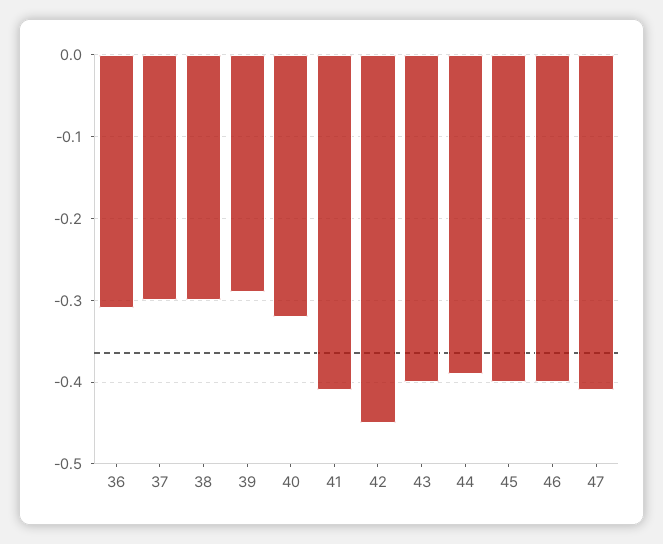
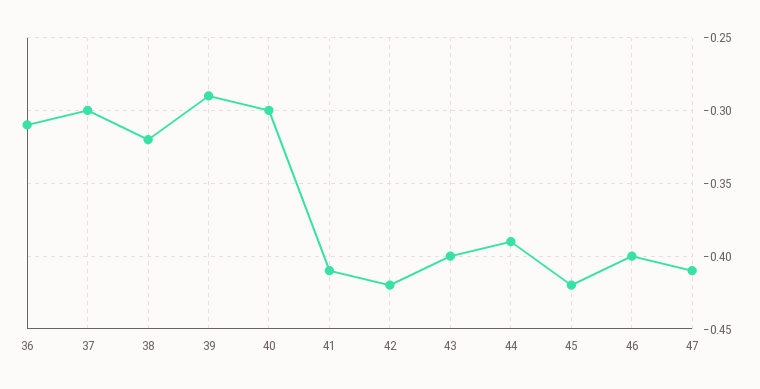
  {
    "36": -0.31,
    "37": -0.3,
-   "38": -0.3,
+   "38": -0.32,
    "39": -0.29,
-   "40": -0.32,
+   "40": -0.3,
    "41": -0.41,
-   "42": -0.45,
+   "42": -0.42,
    "43": -0.4,
    "44": -0.39,
-   "45": -0.4,
+   "45": -0.42,
    "46": -0.4,
    "47": -0.41
  }

